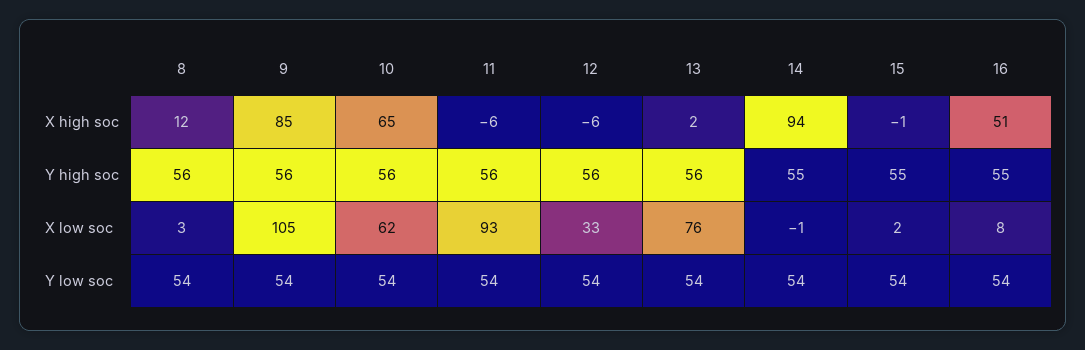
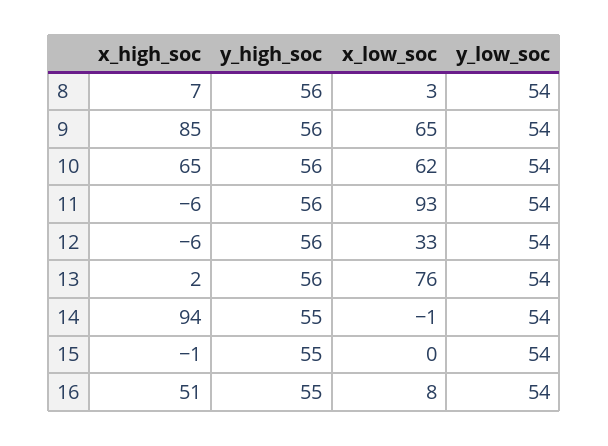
  {
    "8": {
-     "X high soc": 12,
+     "X high soc": 7,
      "Y high soc": 56,
      "X low soc": 3,
      "Y low soc": 54
    },
    "9": {
      "X high soc": 85,
      "Y high soc": 56,
-     "X low soc": 105,
+     "X low soc": 65,
      "Y low soc": 54
    },
    "10": {
      "X high soc": 65,
      "Y high soc": 56,
      "X low soc": 62,
      "Y low soc": 54
    },
    "11": {
      "X high soc": -6,
      "Y high soc": 56,
      "X low soc": 93,
      "Y low soc": 54
    },
    "12": {
      "X high soc": -6,
      "Y high soc": 56,
      "X low soc": 33,
      "Y low soc": 54
    },
    "13": {
      "X high soc": 2,
      "Y high soc": 56,
      "X low soc": 76,
      "Y low soc": 54
    },
    "14": {
      "X high soc": 94,
      "Y high soc": 55,
      "X low soc": -1,
      "Y low soc": 54
    },
    "15": {
      "X high soc": -1,
      "Y high soc": 55,
-     "X low soc": 2,
+     "X low soc": 0,
      "Y low soc": 54
    },
    "16": {
      "X high soc": 51,
      "Y high soc": 55,
      "X low soc": 8,
      "Y low soc": 54
    }
  }

